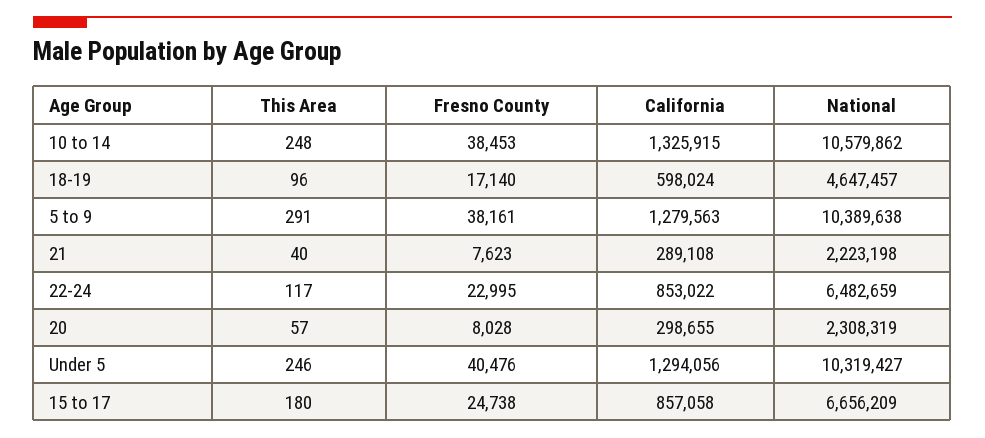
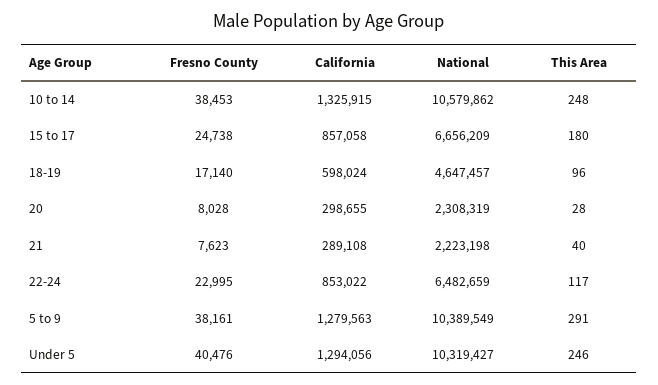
  {
    "This Area": {
      "10 to 14": 248,
      "18-19": 96,
      "5 to 9": 291,
      "21": 40,
      "22-24": 117,
-     "20": 57,
+     "20": 28,
      "Under 5": 246,
      "15 to 17": 180
    },
    "Fresno County": {
      "10 to 14": 38453,
      "18-19": 17140,
      "5 to 9": 38161,
      "21": 7623,
      "22-24": 22995,
      "20": 8028,
      "Under 5": 40476,
      "15 to 17": 24738
    },
    "California": {
      "10 to 14": 1325915,
      "18-19": 598024,
      "5 to 9": 1279563,
      "21": 289108,
      "22-24": 853022,
      "20": 298655,
      "Under 5": 1294056,
      "15 to 17": 857058
    },
    "National": {
      "10 to 14": 10579862,
      "18-19": 4647457,
-     "5 to 9": 10389638,
+     "5 to 9": 10389549,
      "21": 2223198,
      "22-24": 6482659,
      "20": 2308319,
      "Under 5": 10319427,
      "15 to 17": 6656209
    }
  }

